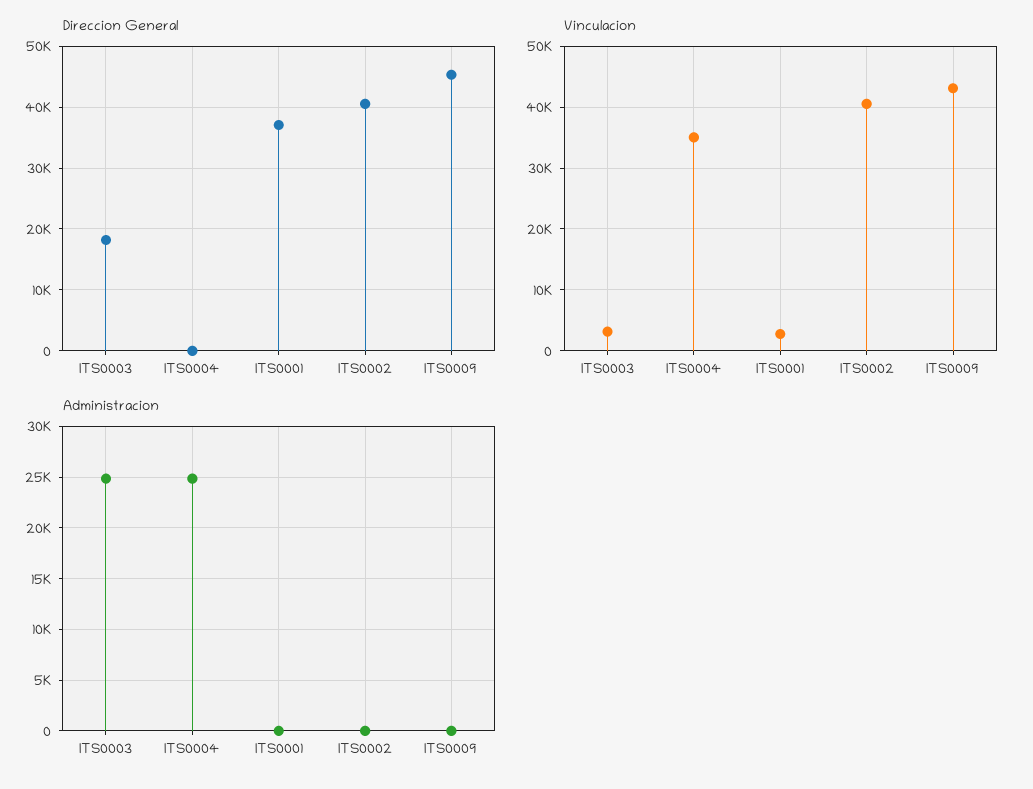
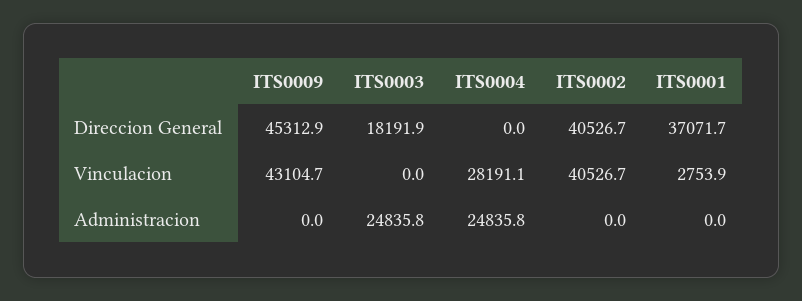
  {
    "Direccion General": {
      "ITS0003": 18191.9,
      "ITS0004": 0,
      "ITS0001": 37071.7,
      "ITS0002": 40526.7,
      "ITS0009": 45312.9
    },
    "Vinculacion": {
-     "ITS0003": 3000,
+     "ITS0003": 0,
-     "ITS0004": 35000,
+     "ITS0004": 28191.1,
      "ITS0001": 2753.9,
      "ITS0002": 40526.7,
      "ITS0009": 43104.7
    },
    "Administracion": {
      "ITS0003": 24835.8,
      "ITS0004": 24835.8,
      "ITS0001": 0,
      "ITS0002": 0,
      "ITS0009": 0
    }
  }

